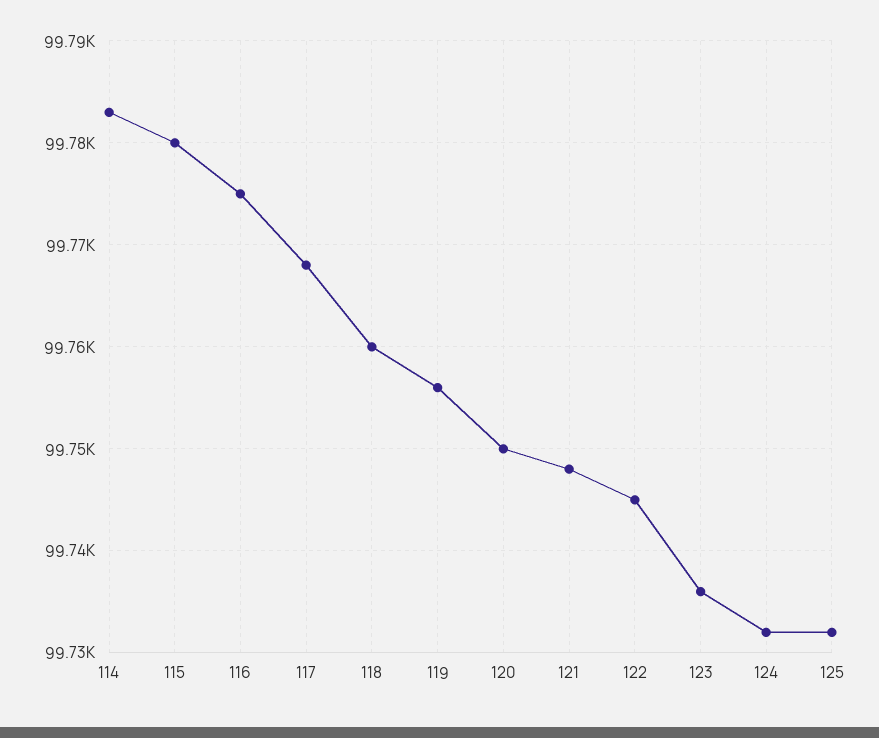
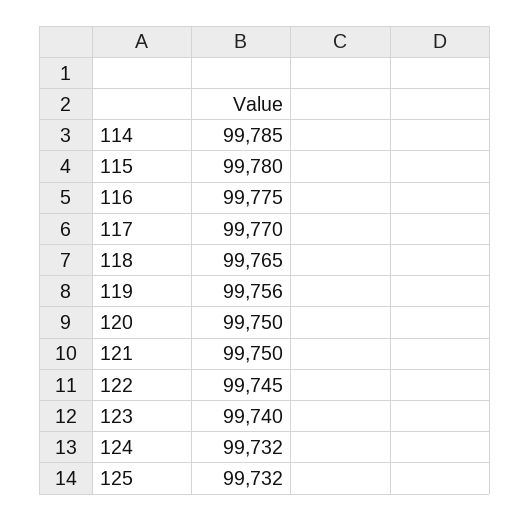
  {
-   "114": 99783,
+   "114": 99785,
    "115": 99780,
    "116": 99775,
-   "117": 99768,
+   "117": 99770,
-   "118": 99760,
+   "118": 99765,
    "119": 99756,
    "120": 99750,
-   "121": 99748,
+   "121": 99750,
    "122": 99745,
-   "123": 99736,
+   "123": 99740,
    "124": 99732,
    "125": 99732
  }

